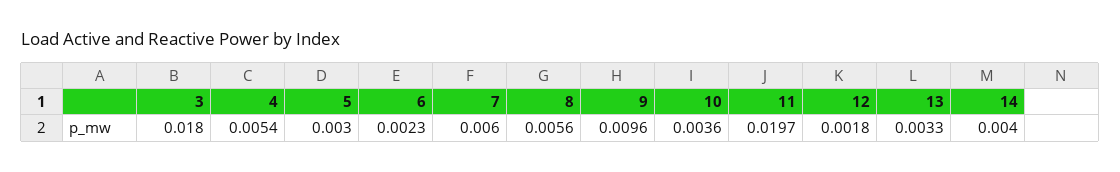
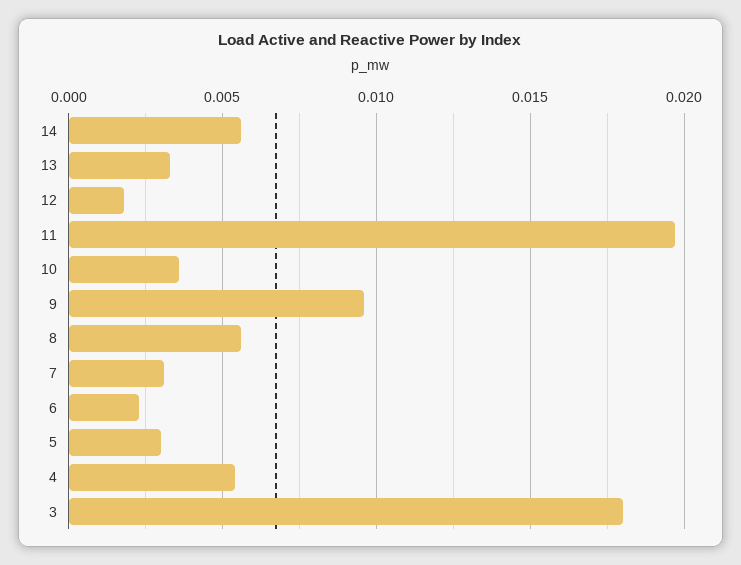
  {
    "3": 0.018,
    "4": 0.0054,
    "5": 0.003,
    "6": 0.0023,
-   "7": 0.006,
+   "7": 0.003,
    "8": 0.0056,
    "9": 0.0096,
    "10": 0.0036,
    "11": 0.0197,
    "12": 0.0018,
    "13": 0.0033,
-   "14": 0.004
+   "14": 0.0055
  }

